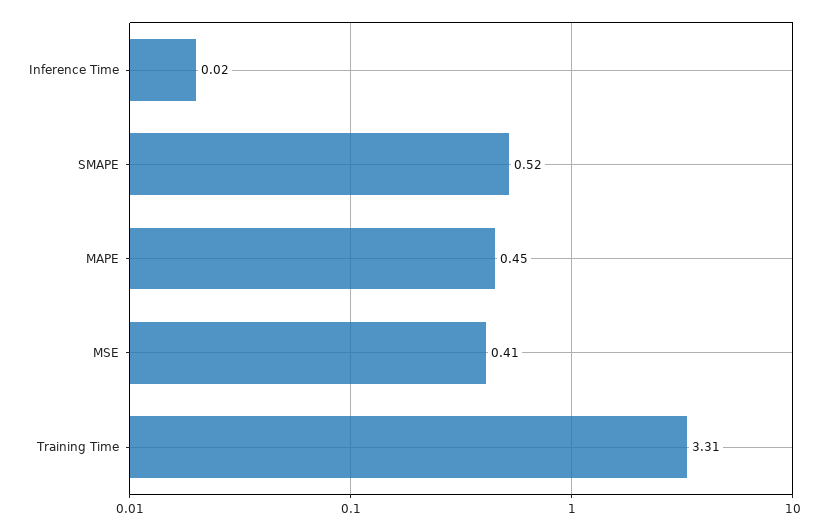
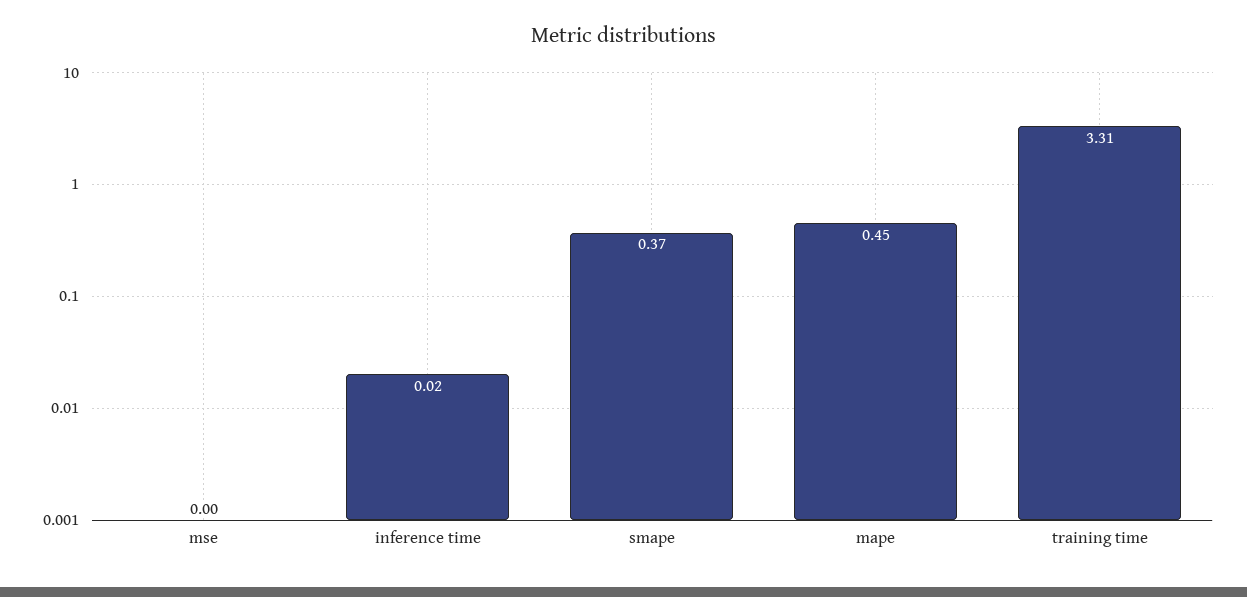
  {
    "Inference Time": 0.02,
-   "SMAPE": 0.52,
+   "SMAPE": 0.37,
    "MAPE": 0.45,
-   "MSE": 0.41,
+   "MSE": 0,
    "Training Time": 3.31
  }

